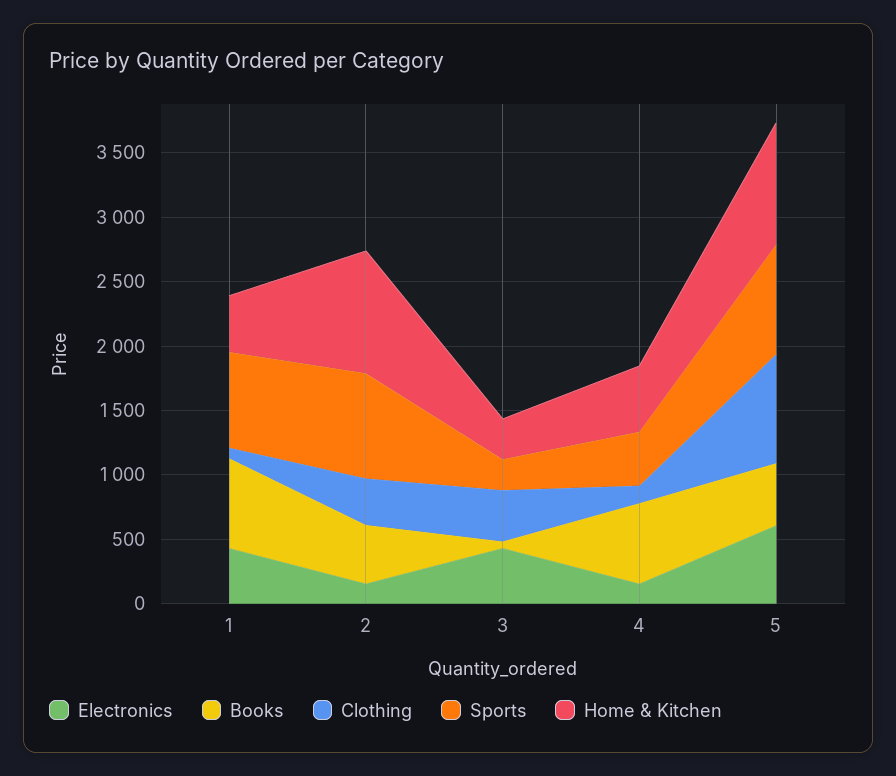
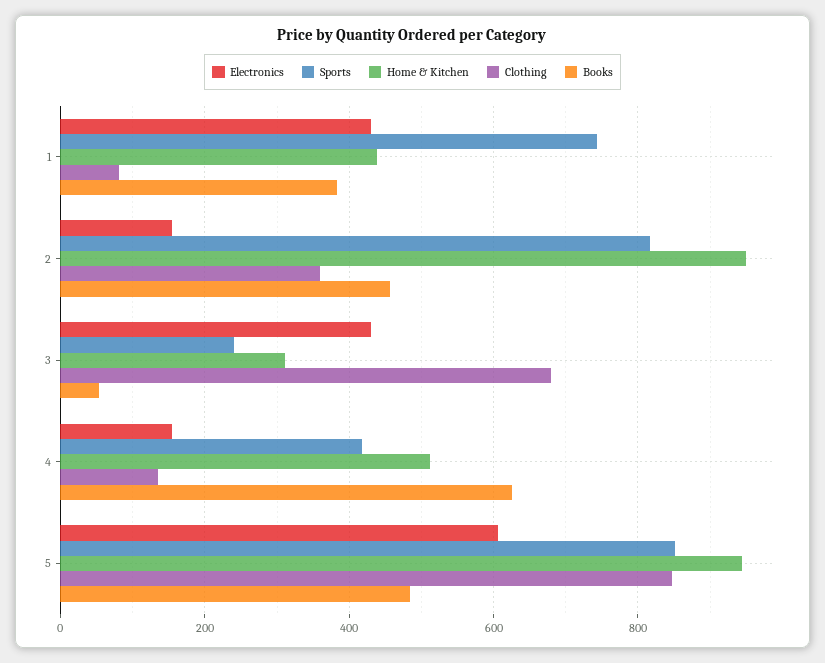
  {
    "Electronics": {
      "1": 420,
      "2": 160,
      "3": 420,
      "4": 160,
      "5": 600
    },
    "Books": {
-     "1": 700,
+     "1": 380,
      "2": 460,
      "3": 60,
      "4": 620,
      "5": 480
    },
    "Clothing": {
      "1": 80,
      "2": 360,
-     "3": 400,
+     "3": 680,
      "4": 140,
      "5": 840
    },
    "Sports": {
      "1": 740,
      "2": 820,
      "3": 240,
      "4": 420,
      "5": 860
    },
    "Home & Kitchen": {
      "1": 440,
      "2": 940,
      "3": 320,
      "4": 520,
      "5": 940
    }
  }

